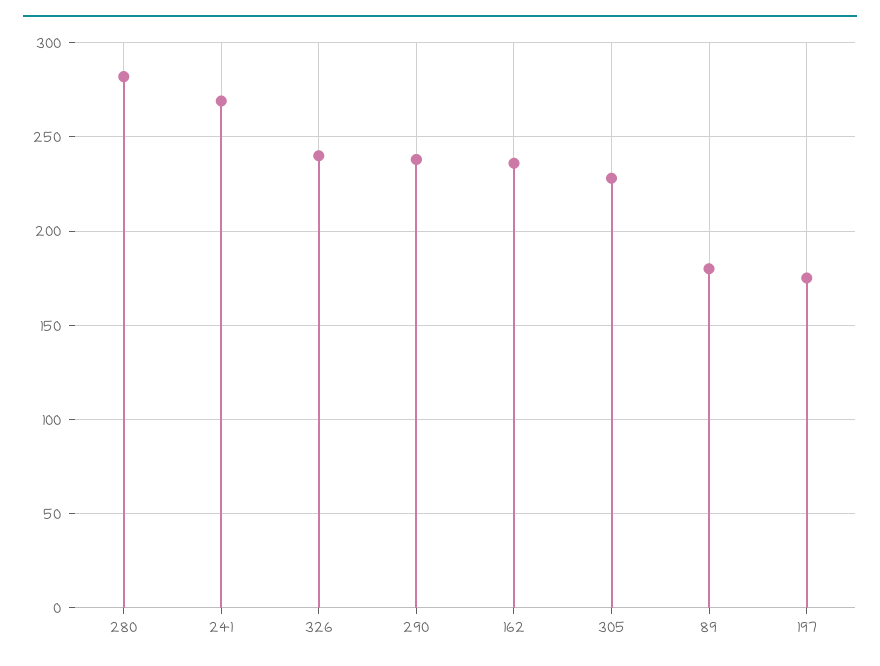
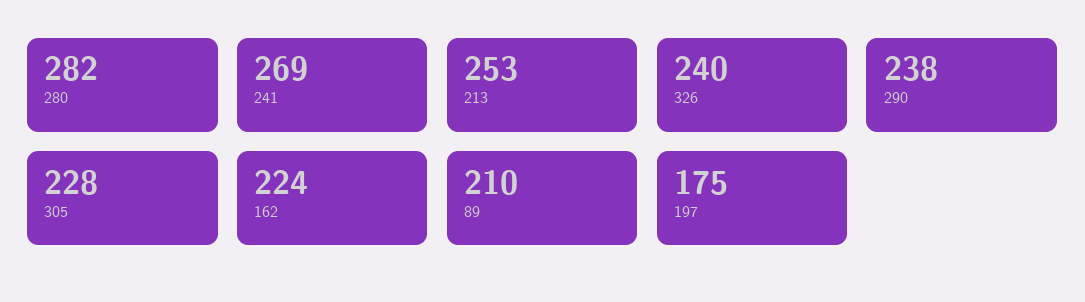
  {
    "280": 282,
    "241": 269,
    "326": 240,
    "290": 238,
-   "162": 235,
+   "162": 224,
    "305": 228,
-   "89": 180,
+   "89": 210,
-   "197": 175
+   "197": 175,
+   "213": 253
  }

